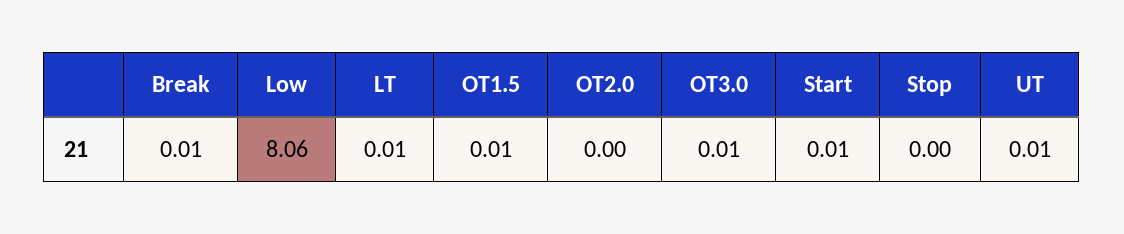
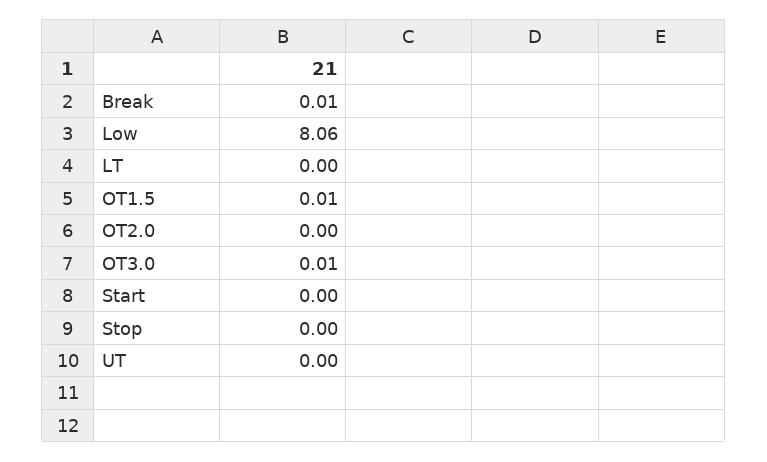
  {
    "Break": 0.01,
    "Low": 8.06,
-   "LT": 0.01,
+   "LT": 0,
    "OT1.5": 0.01,
    "OT2.0": 0,
    "OT3.0": 0.01,
-   "Start": 0.01,
+   "Start": 0,
    "Stop": 0,
-   "UT": 0.01
+   "UT": 0
  }

